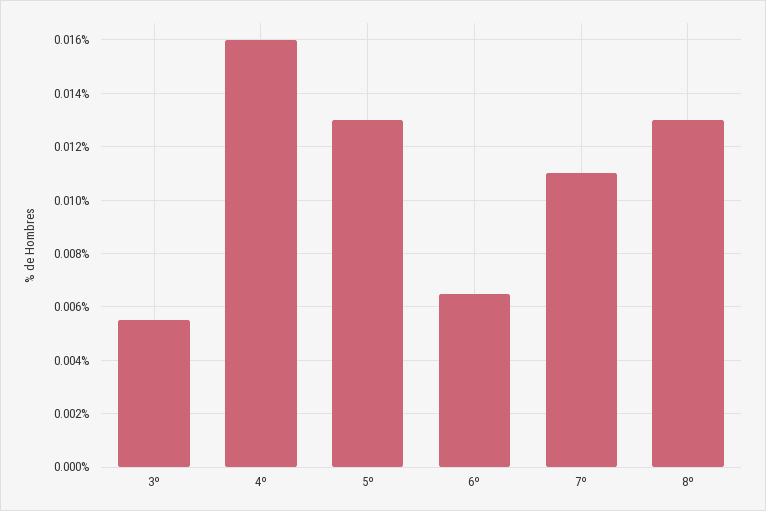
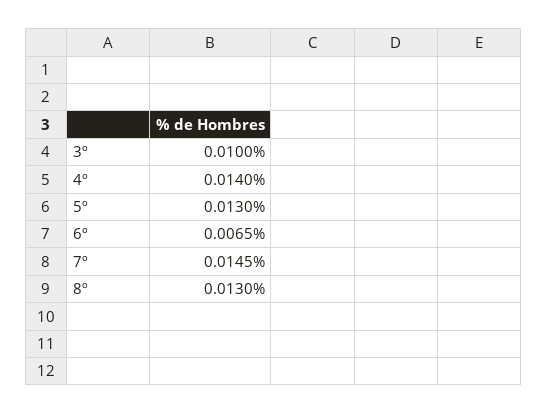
  {
-   "3º": 0.0055,
+   "3º": 0.01,
-   "4º": 0.016,
+   "4º": 0.014,
    "5º": 0.013,
    "6º": 0.0065,
-   "7º": 0.011,
+   "7º": 0.0145,
    "8º": 0.013
  }

